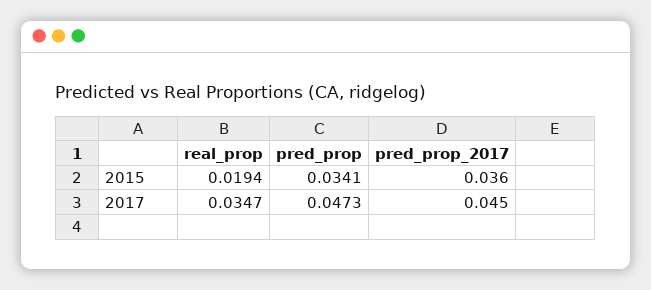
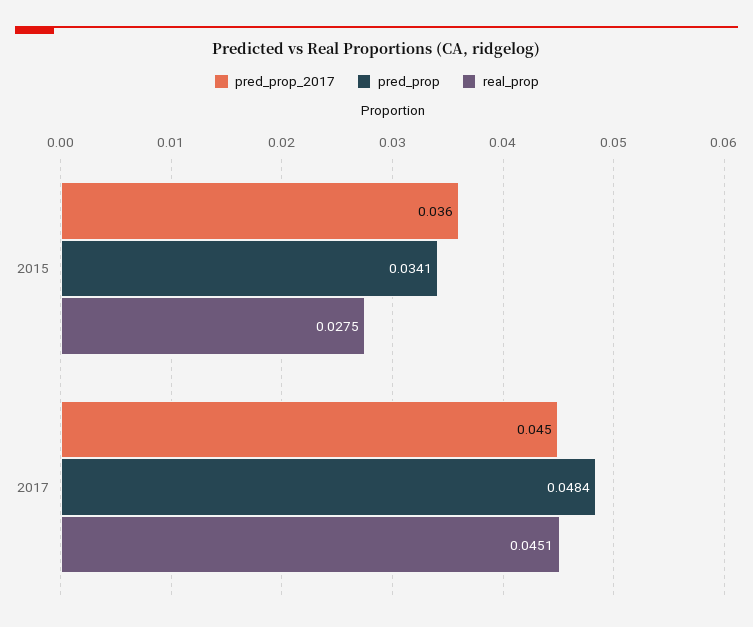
  {
    "real_prop": {
-     "2015": 0.0194,
+     "2015": 0.0275,
-     "2017": 0.0347
+     "2017": 0.0451
    },
    "pred_prop": {
      "2015": 0.0341,
-     "2017": 0.0473
+     "2017": 0.0484
    },
    "pred_prop_2017": {
      "2015": 0.036,
      "2017": 0.045
    }
  }

